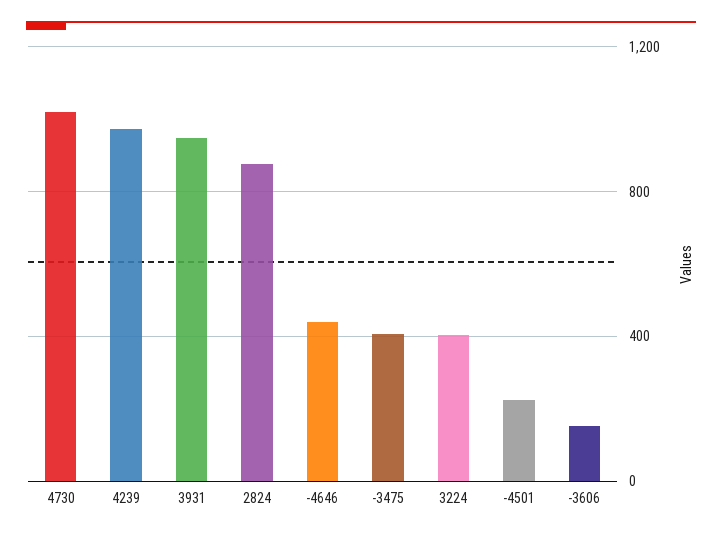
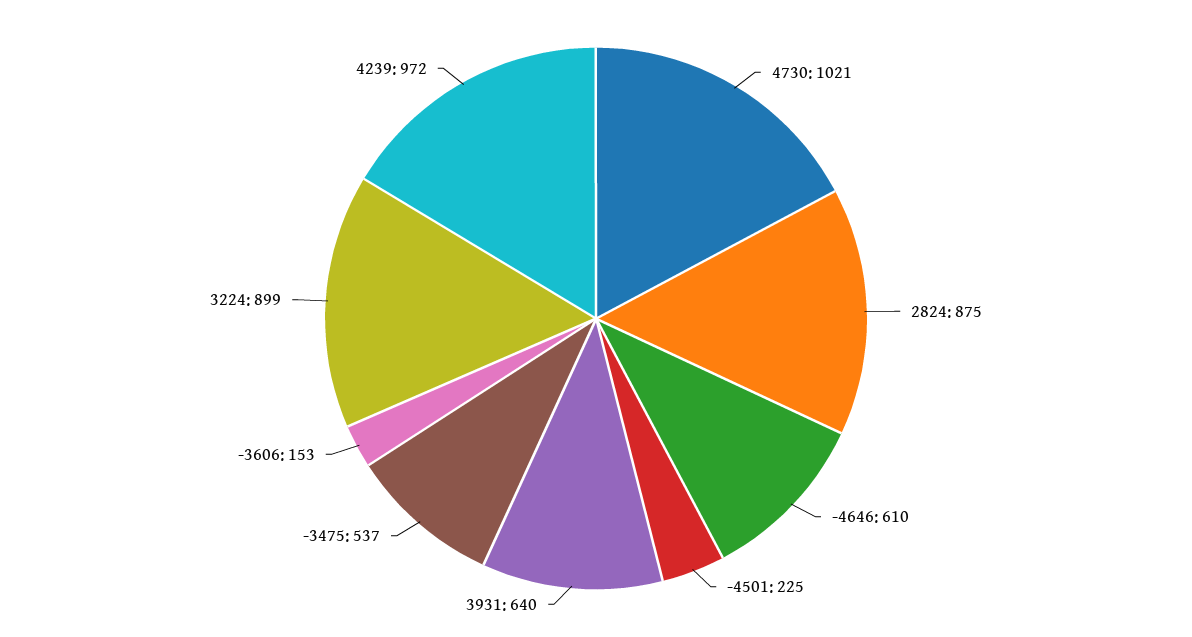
  {
    "4730": 1021,
    "4239": 972,
-   "3931": 950,
+   "3931": 640,
    "2824": 875,
-   "-4646": 450,
+   "-4646": 610,
-   "-3475": 400,
+   "-3475": 537,
-   "3224": 400,
+   "3224": 899,
    "-4501": 225,
    "-3606": 153
  }

